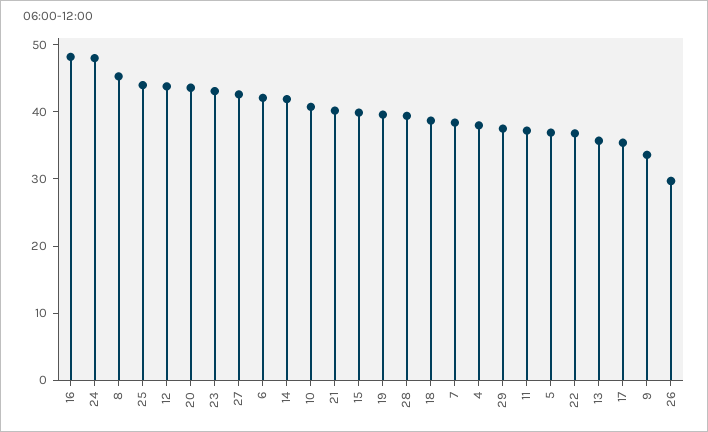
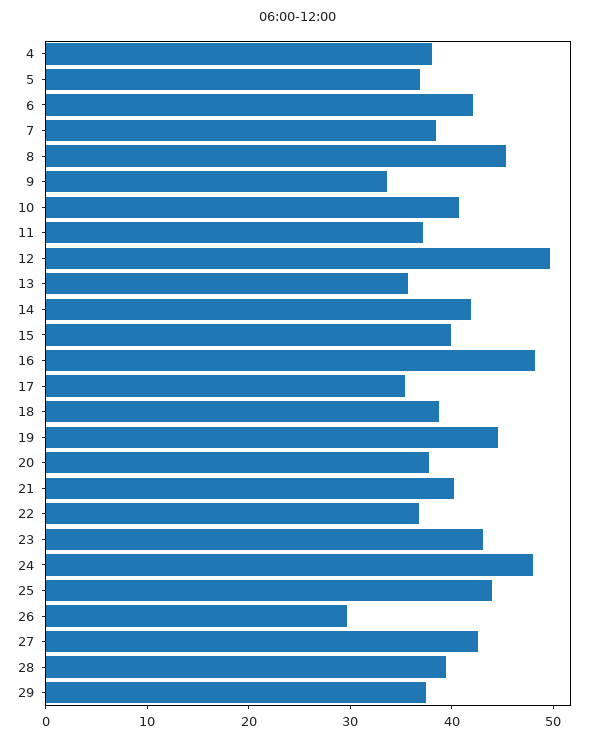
  {
    "16": 48,
    "24": 48,
    "8": 46,
    "25": 44,
-   "12": 44,
+   "12": 50,
-   "20": 44,
+   "20": 38,
    "23": 44,
    "27": 42,
    "6": 42,
    "14": 42,
    "10": 40,
    "21": 40,
    "15": 40,
-   "19": 40,
+   "19": 44,
    "28": 40,
    "18": 38,
    "7": 38,
    "4": 38,
    "29": 38,
    "11": 38,
    "5": 36,
    "22": 36,
    "13": 36,
    "17": 36,
    "9": 34,
    "26": 30
  }

